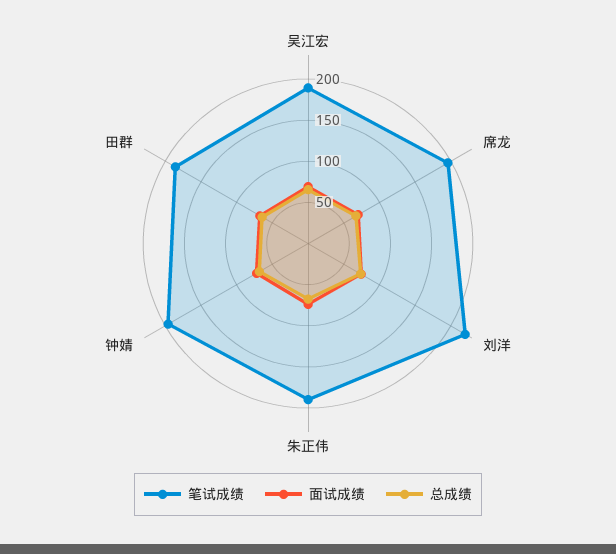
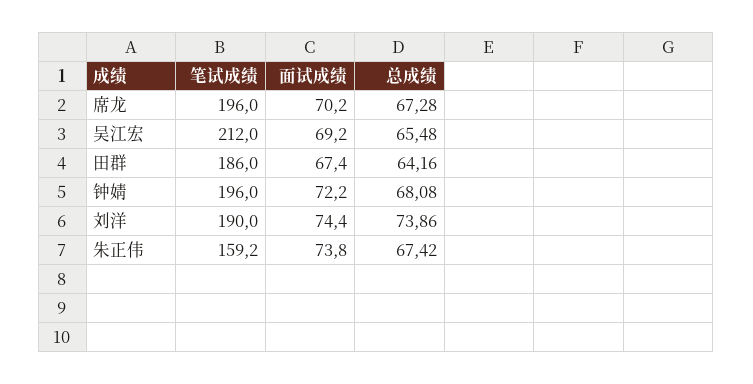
  {
    "笔试成绩": {
-     "吴江宏": 190,
+     "吴江宏": 212,
      "席龙": 196,
-     "刘洋": 220,
+     "刘洋": 190,
-     "朱正伟": 190,
+     "朱正伟": 159.2,
      "钟婧": 196,
      "田群": 186
    },
    "面试成绩": {
      "吴江宏": 69.2,
      "席龙": 70.2,
      "刘洋": 74.4,
      "朱正伟": 73.8,
      "钟婧": 72.2,
      "田群": 67.4
    },
    "总成绩": {
      "吴江宏": 65.48,
      "席龙": 67.28,
      "刘洋": 73.86,
      "朱正伟": 67.42,
      "钟婧": 68.08,
      "田群": 64.16
    }
  }

